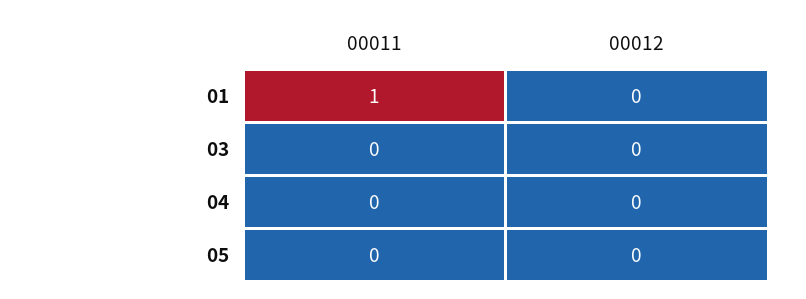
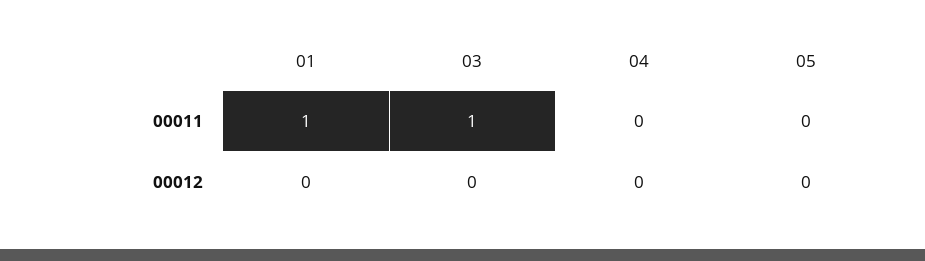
  {
    "00011": {
      "01": 1,
-     "03": 0,
+     "03": 1,
      "04": 0,
      "05": 0
    },
    "00012": {
      "01": 0,
      "03": 0,
      "04": 0,
      "05": 0
    }
  }

